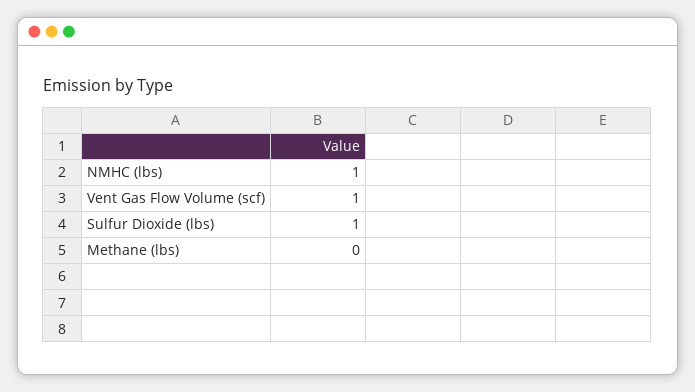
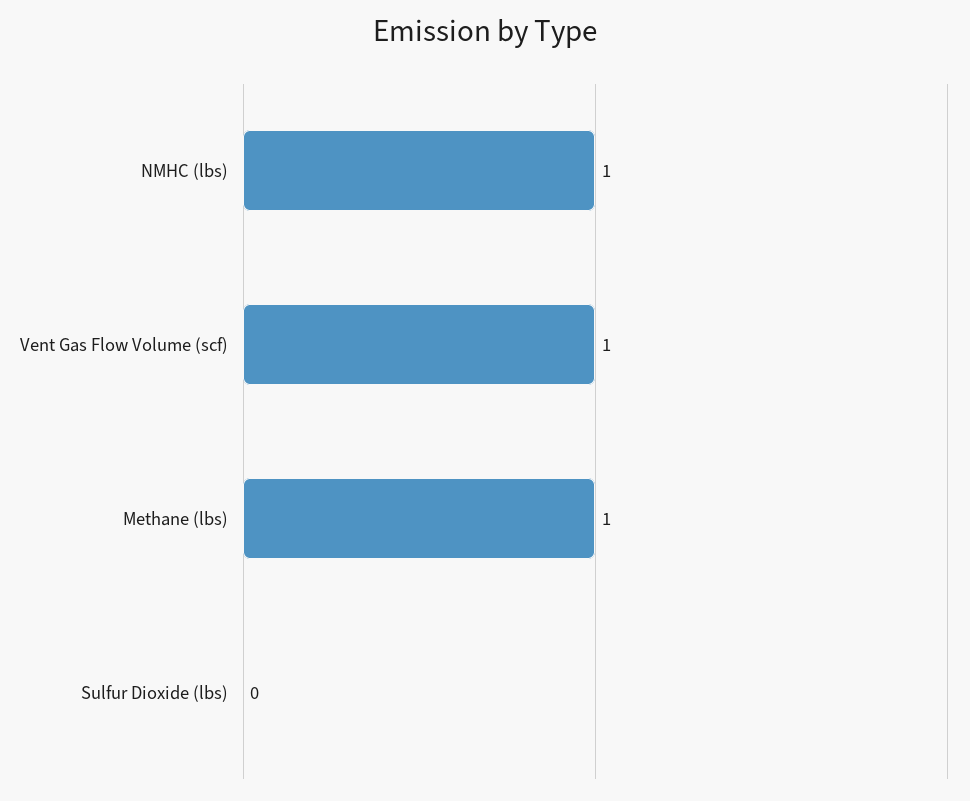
  {
    "NMHC (lbs)": 1,
    "Vent Gas Flow Volume (scf)": 1,
-   "Sulfur Dioxide (lbs)": 1,
+   "Sulfur Dioxide (lbs)": 0,
-   "Methane (lbs)": 0
+   "Methane (lbs)": 1
  }

